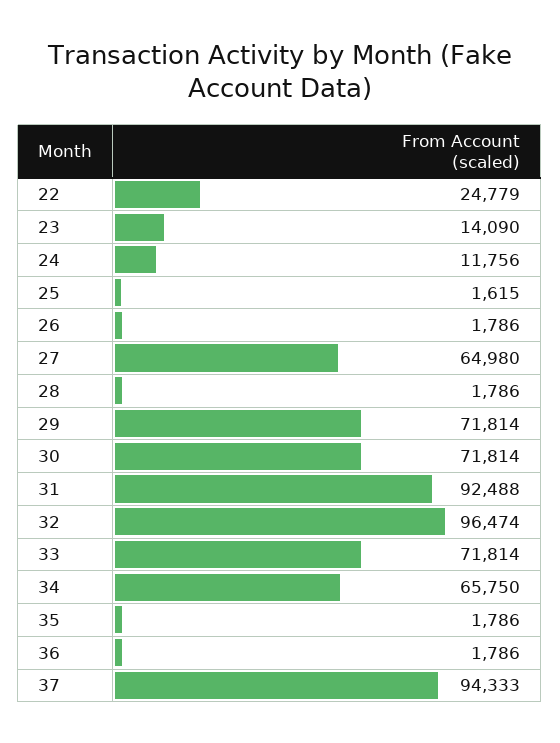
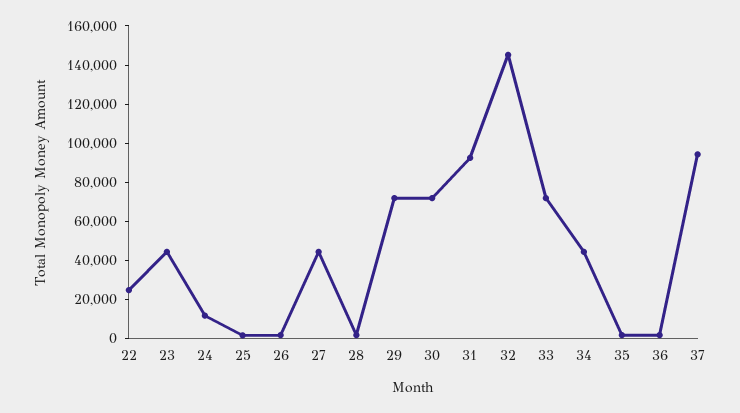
  {
    "22": 24779,
-   "23": 14090,
+   "23": 45000,
    "24": 11756,
    "25": 1615,
    "26": 1786,
-   "27": 64980,
+   "27": 45000,
    "28": 1786,
    "29": 71814,
    "30": 71814,
    "31": 92488,
-   "32": 96474,
+   "32": 145000,
    "33": 71814,
-   "34": 65750,
+   "34": 45000,
    "35": 1786,
    "36": 1786,
    "37": 94333
  }

